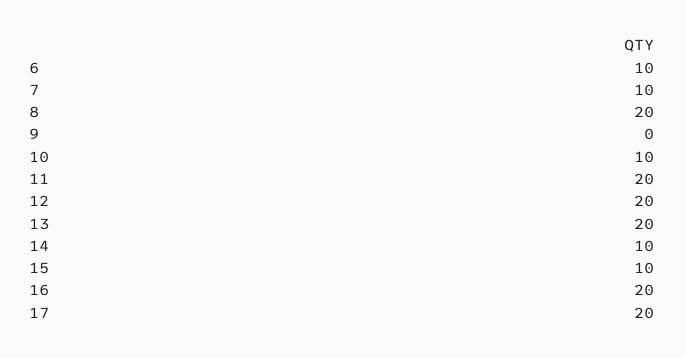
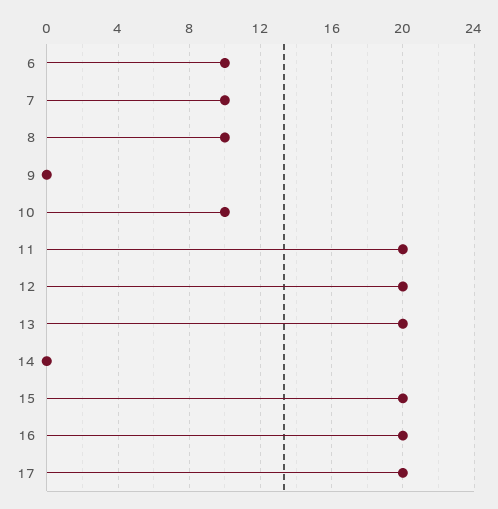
  {
    "6": 10,
    "7": 10,
-   "8": 20,
+   "8": 10,
    "9": 0,
    "10": 10,
    "11": 20,
    "12": 20,
    "13": 20,
-   "14": 10,
+   "14": 0,
-   "15": 10,
+   "15": 20,
    "16": 20,
    "17": 20
  }

